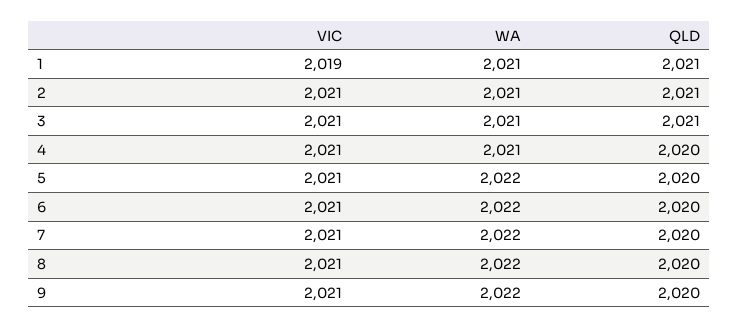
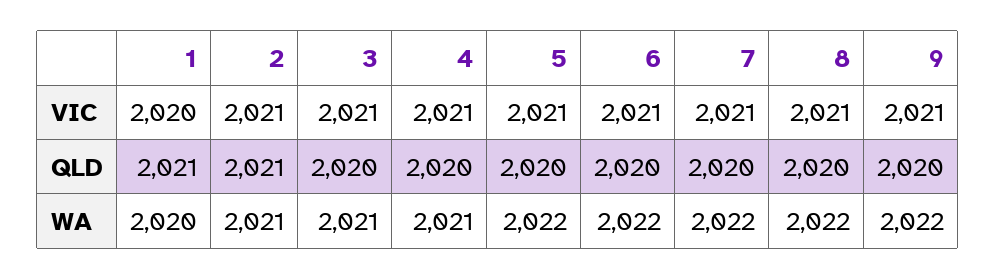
  {
    "VIC": {
-     "1": 2019,
+     "1": 2020,
      "2": 2021,
      "3": 2021,
      "4": 2021,
      "5": 2021,
      "6": 2021,
      "7": 2021,
      "8": 2021,
      "9": 2021
    },
    "WA": {
-     "1": 2021,
+     "1": 2020,
      "2": 2021,
      "3": 2021,
      "4": 2021,
      "5": 2022,
      "6": 2022,
      "7": 2022,
      "8": 2022,
      "9": 2022
    },
    "QLD": {
      "1": 2021,
      "2": 2021,
-     "3": 2021,
+     "3": 2020,
      "4": 2020,
      "5": 2020,
      "6": 2020,
      "7": 2020,
      "8": 2020,
      "9": 2020
    }
  }

